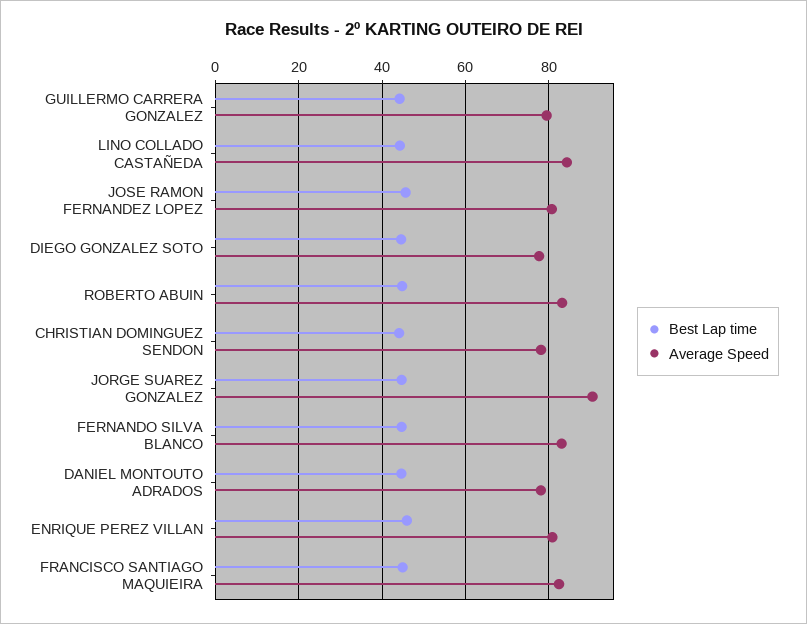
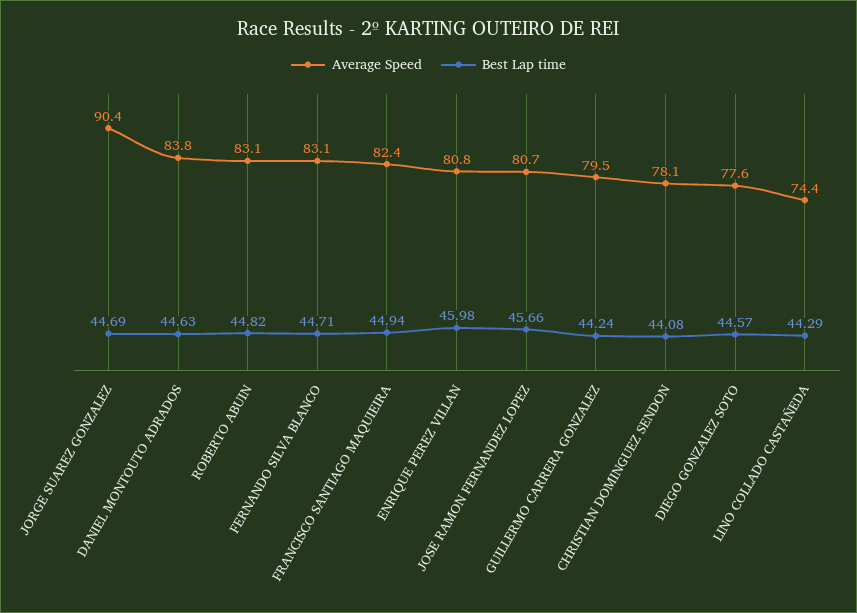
  {
    "Best Lap time": {
      "GUILLERMO CARRERA GONZALEZ": 44.24,
      "LINO COLLADO CASTAÑEDA": 44.29,
      "JOSE RAMON FERNANDEZ LOPEZ": 45.66,
      "DIEGO GONZALEZ SOTO": 44.57,
      "ROBERTO ABUIN": 44.82,
      "CHRISTIAN DOMINGUEZ SENDON": 44.08,
      "JORGE SUAREZ GONZALEZ": 44.69,
      "FERNANDO SILVA BLANCO": 44.71,
      "DANIEL MONTOUTO ADRADOS": 44.63,
      "ENRIQUE PEREZ VILLAN": 45.98,
      "FRANCISCO SANTIAGO MAQUIEIRA": 44.94
    },
    "Average Speed": {
      "GUILLERMO CARRERA GONZALEZ": 79.5,
-     "LINO COLLADO CASTAÑEDA": 84,
+     "LINO COLLADO CASTAÑEDA": 74.4,
      "JOSE RAMON FERNANDEZ LOPEZ": 80.7,
      "DIEGO GONZALEZ SOTO": 77.6,
      "ROBERTO ABUIN": 83.1,
      "CHRISTIAN DOMINGUEZ SENDON": 78.1,
      "JORGE SUAREZ GONZALEZ": 90.4,
      "FERNANDO SILVA BLANCO": 83.1,
-     "DANIEL MONTOUTO ADRADOS": 78,
+     "DANIEL MONTOUTO ADRADOS": 83.8,
      "ENRIQUE PEREZ VILLAN": 80.8,
      "FRANCISCO SANTIAGO MAQUIEIRA": 82.4
    }
  }

